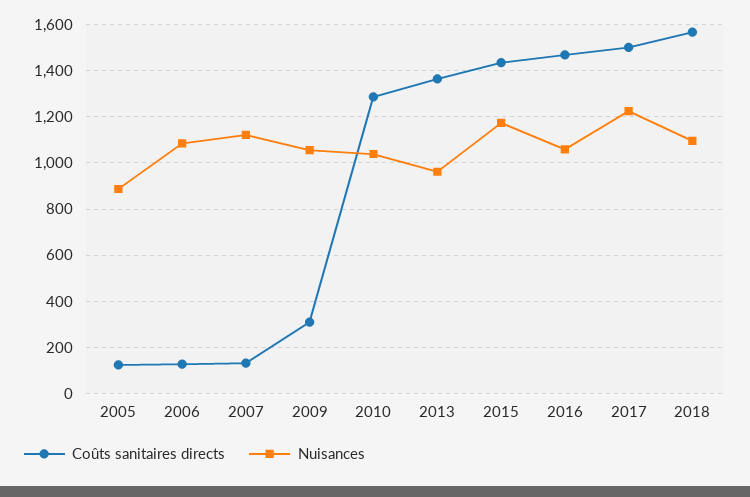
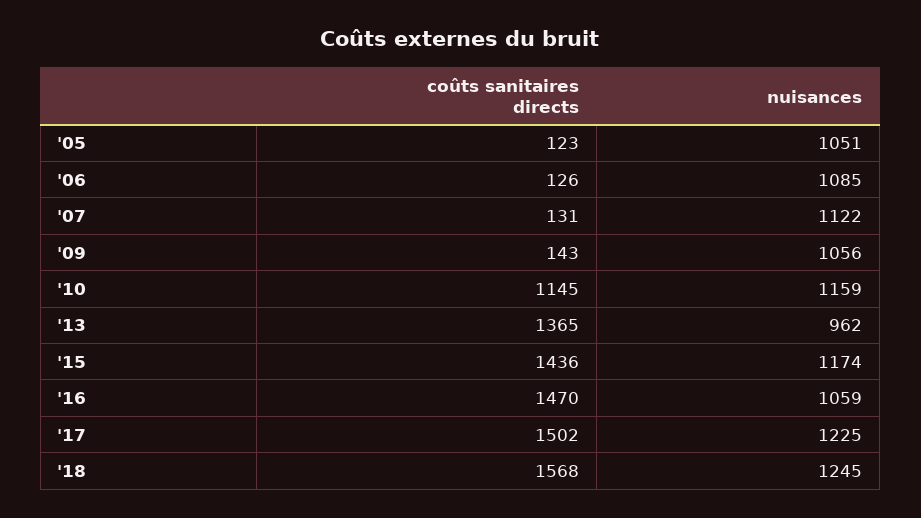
  {
    "Coûts sanitaires directs": {
      "2005": 123,
      "2006": 126,
      "2007": 131,
-     "2009": 300,
+     "2009": 143,
-     "2010": 1300,
+     "2010": 1145,
      "2013": 1365,
      "2015": 1436,
      "2016": 1470,
      "2017": 1502,
      "2018": 1568
    },
    "Nuisances": {
-     "2005": 900,
+     "2005": 1051,
      "2006": 1085,
      "2007": 1122,
      "2009": 1056,
-     "2010": 1050,
+     "2010": 1159,
      "2013": 962,
      "2015": 1174,
      "2016": 1059,
      "2017": 1225,
-     "2018": 1100
+     "2018": 1245
    }
  }

